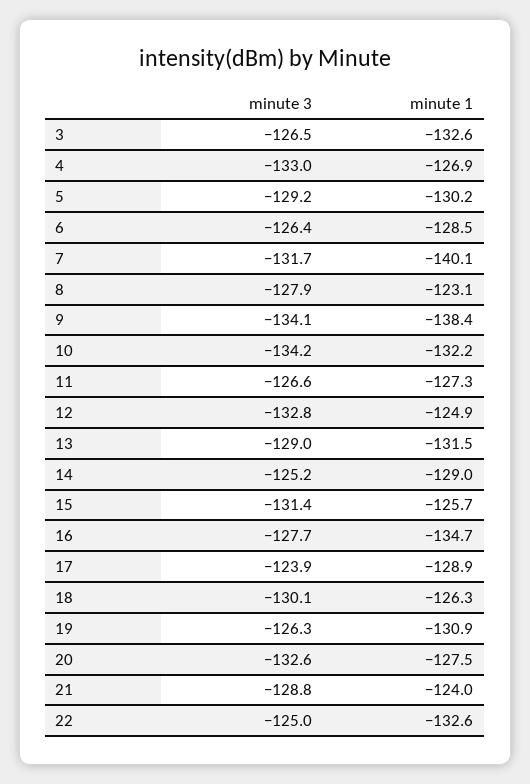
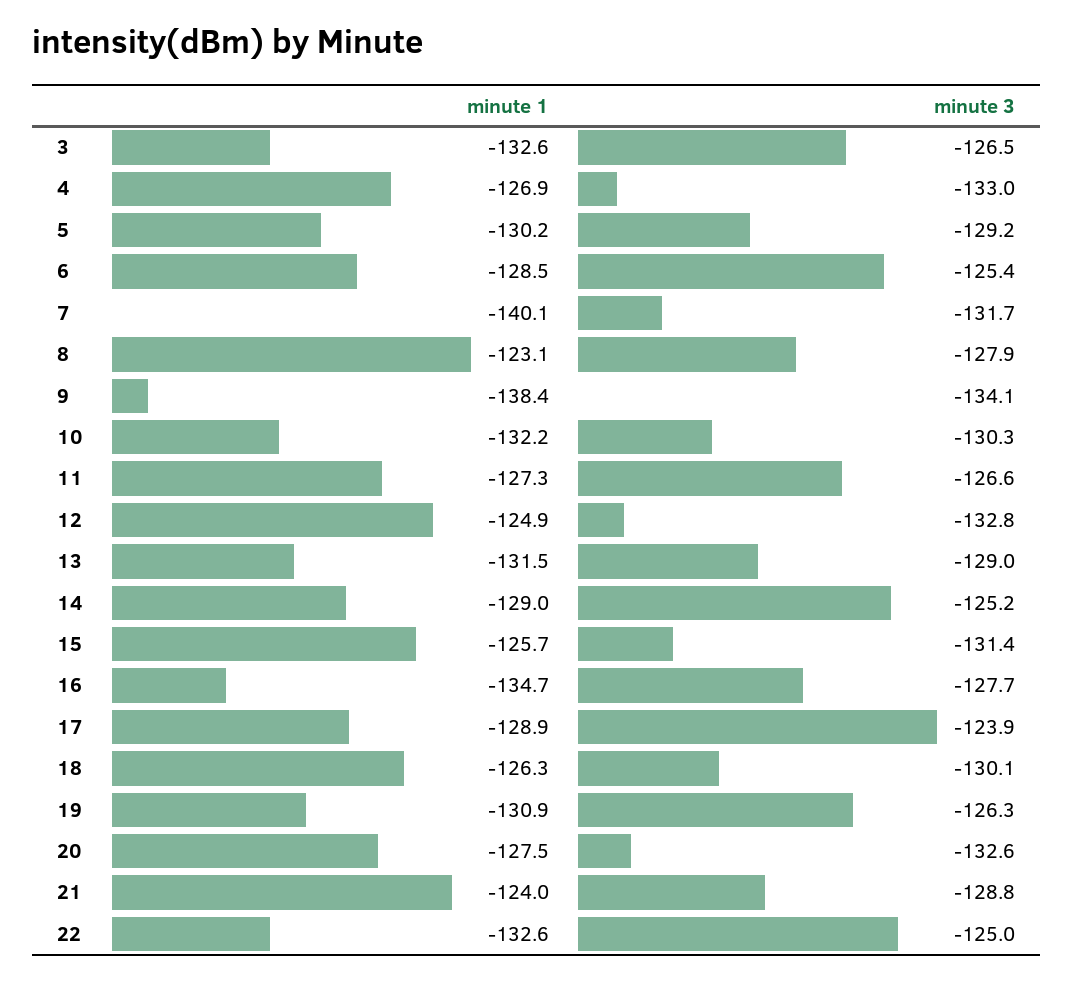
  {
    "minute 3": {
      "3": -126.5,
      "4": -133,
      "5": -129.2,
-     "6": -126.4,
+     "6": -125.4,
      "7": -131.7,
      "8": -127.9,
      "9": -134.1,
-     "10": -134.2,
+     "10": -130.3,
      "11": -126.6,
      "12": -132.8,
      "13": -129,
      "14": -125.2,
      "15": -131.4,
      "16": -127.7,
      "17": -123.9,
      "18": -130.1,
      "19": -126.3,
      "20": -132.6,
      "21": -128.8,
      "22": -125
    },
    "minute 1": {
      "3": -132.6,
      "4": -126.9,
      "5": -130.2,
      "6": -128.5,
      "7": -140.1,
      "8": -123.1,
      "9": -138.4,
      "10": -132.2,
      "11": -127.3,
      "12": -124.9,
      "13": -131.5,
      "14": -129,
      "15": -125.7,
      "16": -134.7,
      "17": -128.9,
      "18": -126.3,
      "19": -130.9,
      "20": -127.5,
      "21": -124,
      "22": -132.6
    }
  }

